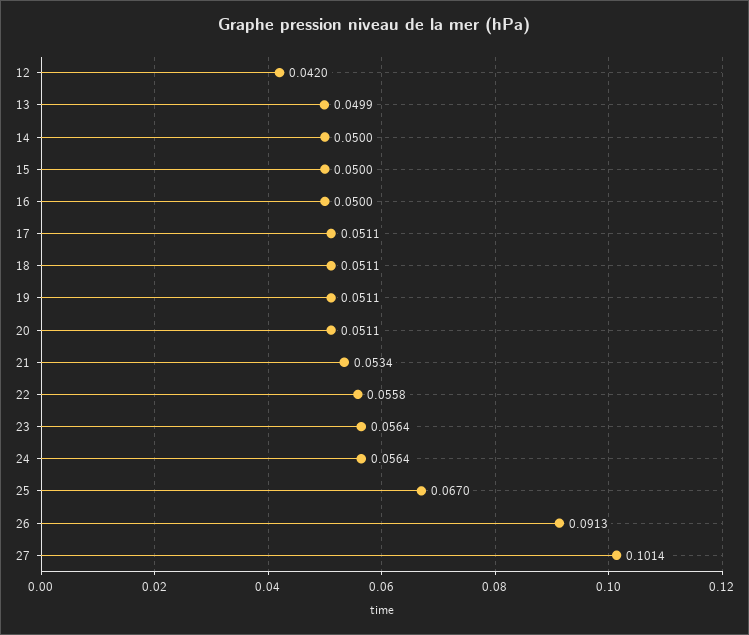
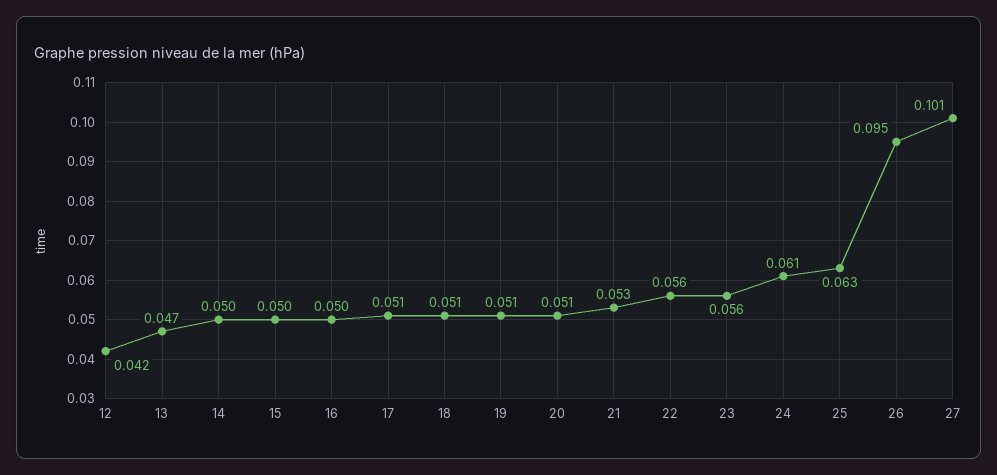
  {
    "12": 0.042,
-   "13": 0.0499,
+   "13": 0.047,
    "14": 0.05,
    "15": 0.05,
    "16": 0.05,
    "17": 0.0511,
    "18": 0.0511,
    "19": 0.0511,
    "20": 0.0511,
    "21": 0.0534,
    "22": 0.0558,
    "23": 0.0564,
-   "24": 0.0564,
+   "24": 0.061,
-   "25": 0.067,
+   "25": 0.063,
-   "26": 0.0913,
+   "26": 0.095,
    "27": 0.1014
  }

